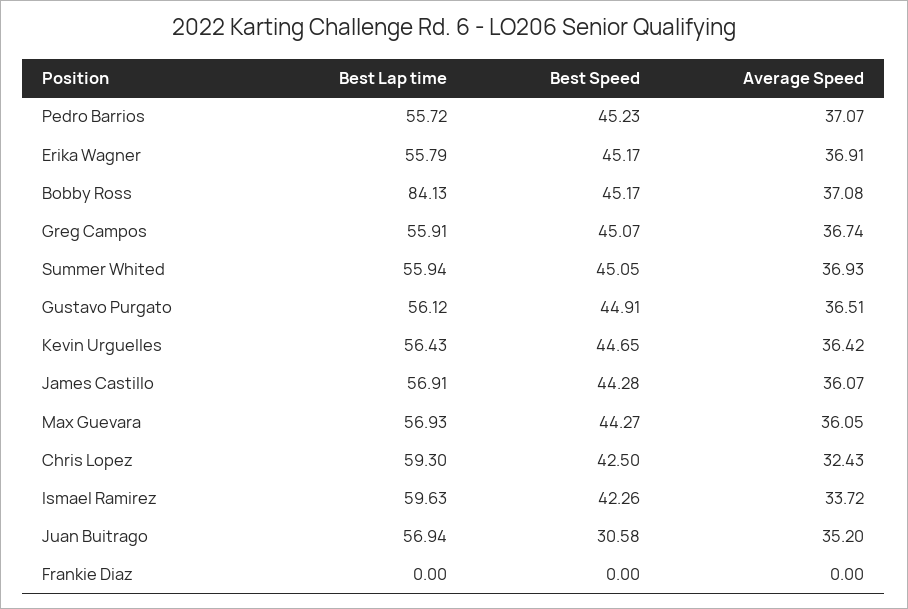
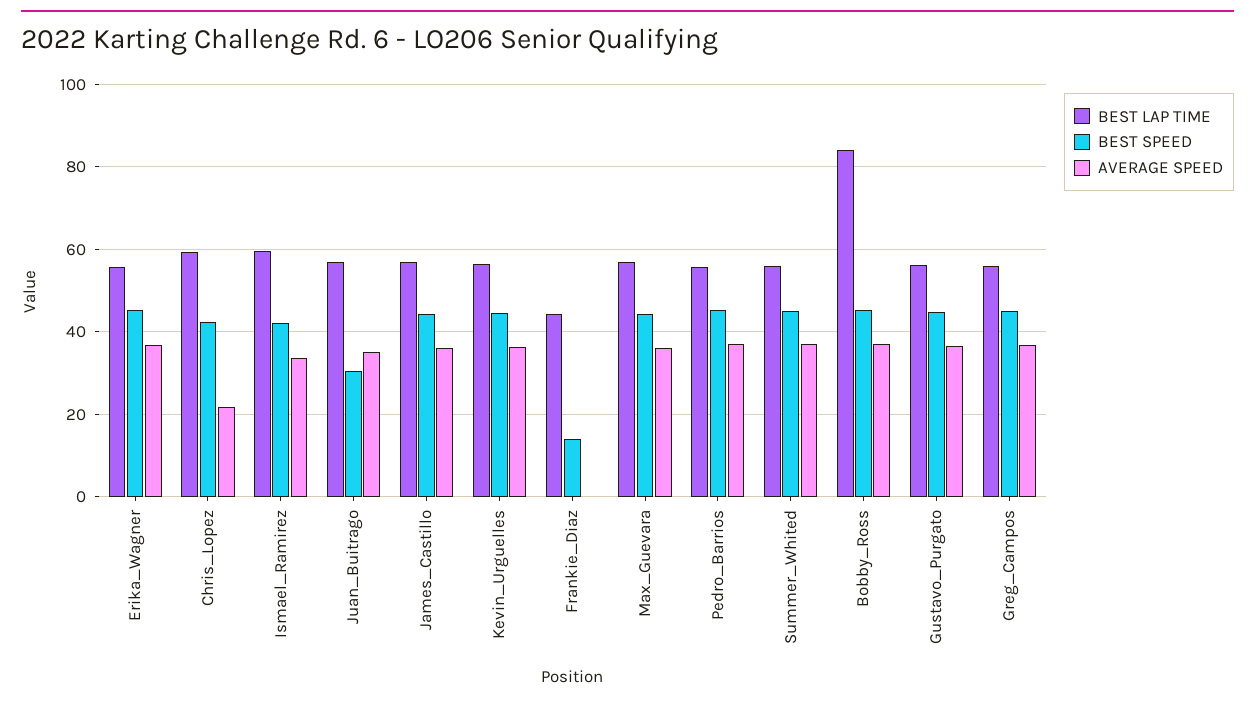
  {
    "Best Lap time": {
      "Pedro Barrios": 55.72,
      "Erika Wagner": 55.79,
      "Bobby Ross": 84.13,
      "Greg Campos": 55.91,
      "Summer Whited": 55.94,
      "Gustavo Purgato": 56.12,
      "Kevin Urguelles": 56.43,
      "James Castillo": 56.91,
      "Max Guevara": 56.93,
      "Chris Lopez": 59.3,
      "Ismael Ramirez": 59.63,
      "Juan Buitrago": 56.94,
-     "Frankie Diaz": 0
+     "Frankie Diaz": 44
    },
    "Best Speed": {
      "Pedro Barrios": 45.23,
      "Erika Wagner": 45.17,
      "Bobby Ross": 45.17,
      "Greg Campos": 45.07,
      "Summer Whited": 45.05,
      "Gustavo Purgato": 44.91,
      "Kevin Urguelles": 44.65,
      "James Castillo": 44.28,
      "Max Guevara": 44.27,
      "Chris Lopez": 42.5,
      "Ismael Ramirez": 42.26,
      "Juan Buitrago": 30.58,
-     "Frankie Diaz": 0
+     "Frankie Diaz": 14
    },
    "Average Speed": {
      "Pedro Barrios": 37.07,
      "Erika Wagner": 36.91,
      "Bobby Ross": 37.08,
      "Greg Campos": 36.74,
      "Summer Whited": 36.93,
      "Gustavo Purgato": 36.51,
      "Kevin Urguelles": 36.42,
      "James Castillo": 36.07,
      "Max Guevara": 36.05,
-     "Chris Lopez": 32.43,
+     "Chris Lopez": 22,
      "Ismael Ramirez": 33.72,
      "Juan Buitrago": 35.2,
      "Frankie Diaz": 0
    }
  }

